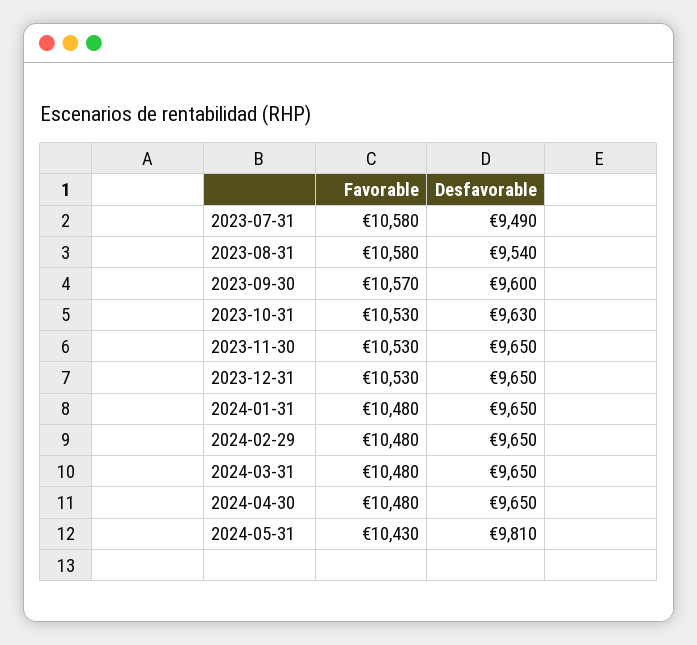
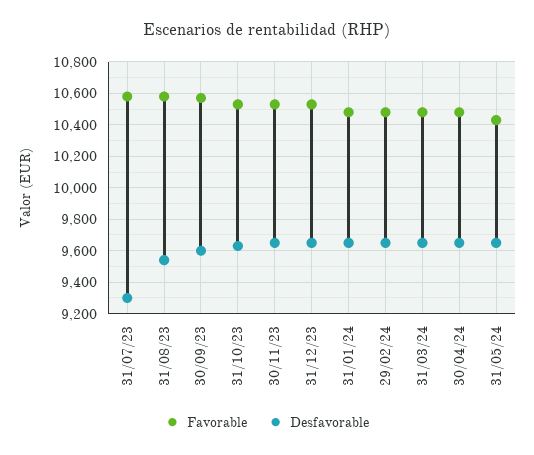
  {
    "Favorable": {
      "2023-07-31": 10580,
      "2023-08-31": 10580,
      "2023-09-30": 10570,
      "2023-10-31": 10530,
      "2023-11-30": 10530,
      "2023-12-31": 10530,
      "2024-01-31": 10480,
      "2024-02-29": 10480,
      "2024-03-31": 10480,
      "2024-04-30": 10480,
      "2024-05-31": 10430
    },
    "Desfavorable": {
-     "2023-07-31": 9490,
+     "2023-07-31": 9300,
      "2023-08-31": 9540,
      "2023-09-30": 9600,
      "2023-10-31": 9630,
      "2023-11-30": 9650,
      "2023-12-31": 9650,
      "2024-01-31": 9650,
      "2024-02-29": 9650,
      "2024-03-31": 9650,
      "2024-04-30": 9650,
-     "2024-05-31": 9810
+     "2024-05-31": 9650
    }
  }

